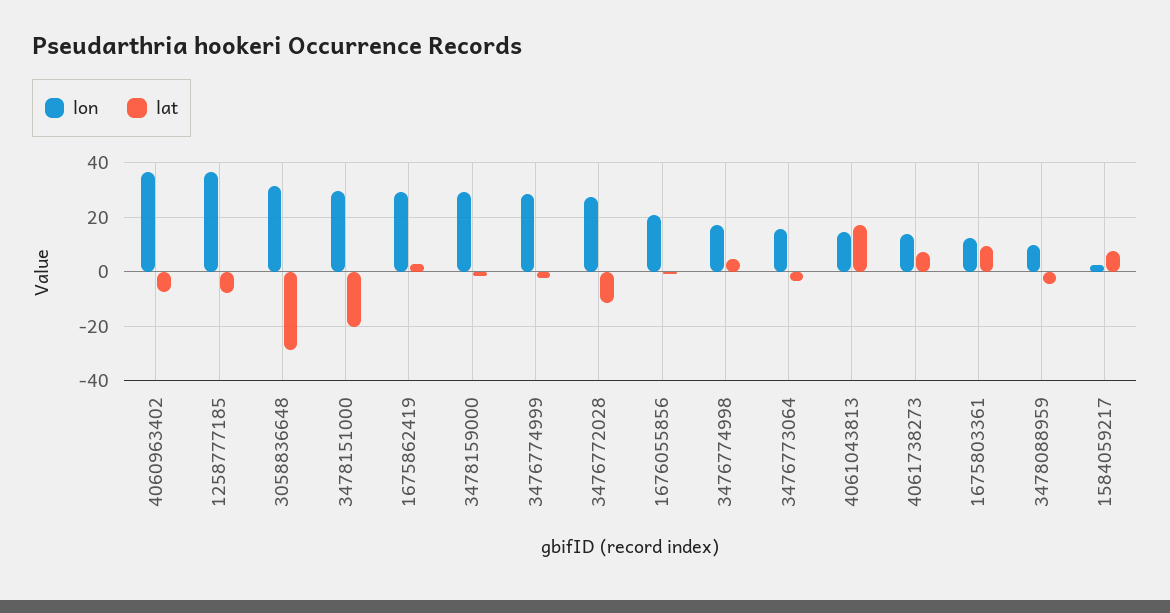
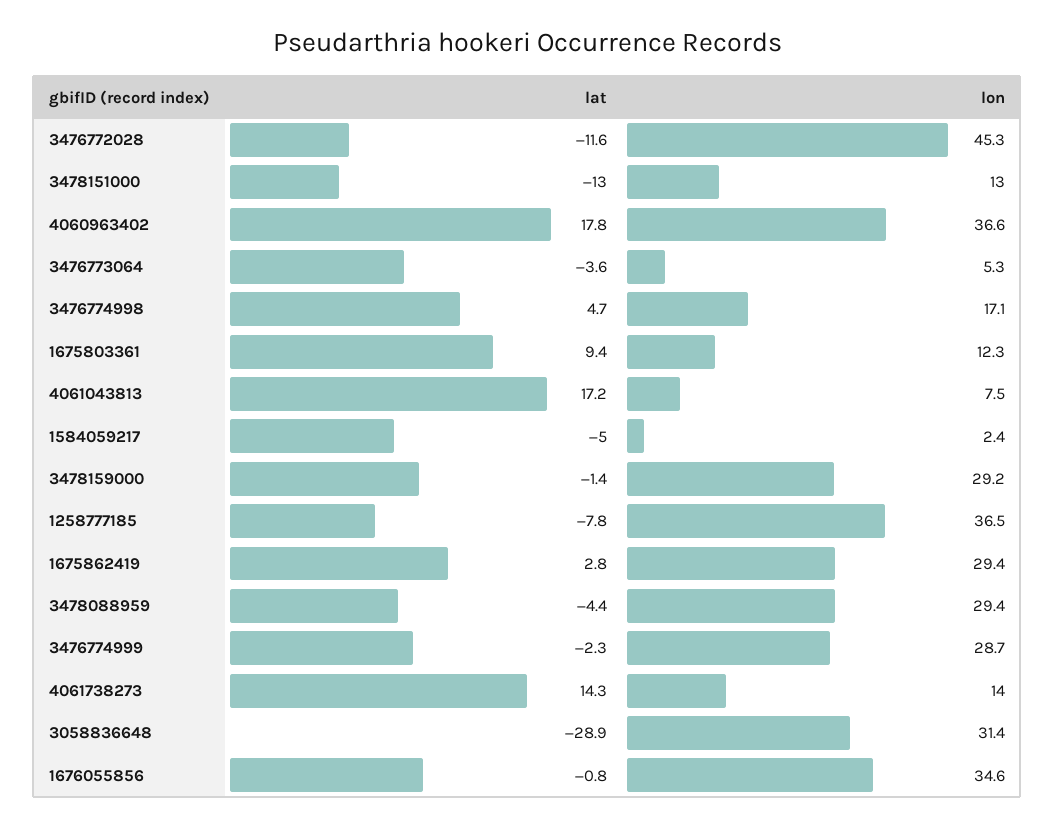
  {
    "lon": {
      "4060963402": 36.6,
      "1258777185": 36.5,
      "3058836648": 31.4,
-     "3478151000": 30,
+     "3478151000": 13,
      "1675862419": 29.4,
      "3478159000": 29.2,
      "3476774999": 28.7,
-     "3476772028": 27.5,
+     "3476772028": 45.3,
-     "1676055856": 20,
+     "1676055856": 34.6,
      "3476774998": 17.1,
-     "3476773064": 15,
+     "3476773064": 5.3,
-     "4061043813": 15,
+     "4061043813": 7.5,
      "4061738273": 14,
      "1675803361": 12.3,
-     "3478088959": 10,
+     "3478088959": 29.4,
      "1584059217": 2.4
    },
    "lat": {
-     "4060963402": -7.5,
+     "4060963402": 17.8,
      "1258777185": -7.8,
      "3058836648": -28.9,
-     "3478151000": -20,
+     "3478151000": -13,
      "1675862419": 2.8,
      "3478159000": -1.4,
      "3476774999": -2.3,
      "3476772028": -11.6,
      "1676055856": -0.8,
      "3476774998": 4.7,
      "3476773064": -3.6,
      "4061043813": 17.2,
-     "4061738273": 7.5,
+     "4061738273": 14.3,
      "1675803361": 9.4,
      "3478088959": -4.4,
-     "1584059217": 7.5
+     "1584059217": -5
    }
  }

